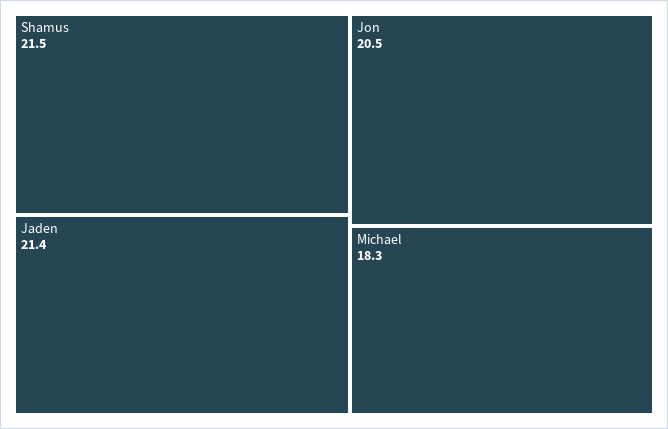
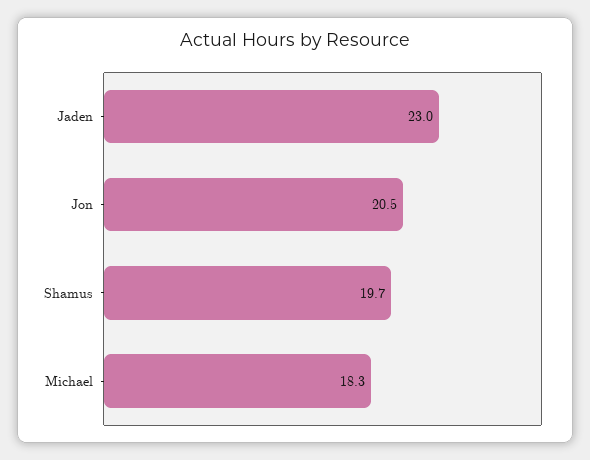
  {
-   "Shamus": 21.5,
+   "Shamus": 19.7,
-   "Jaden": 21.4,
+   "Jaden": 23,
    "Jon": 20.5,
    "Michael": 18.3
  }

